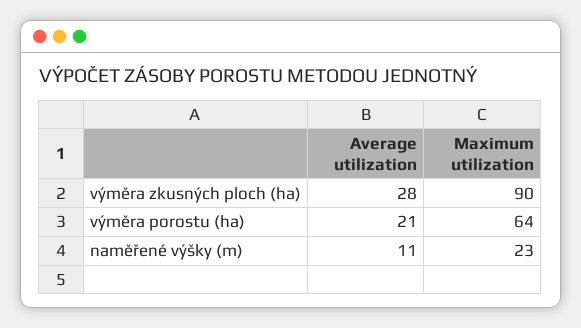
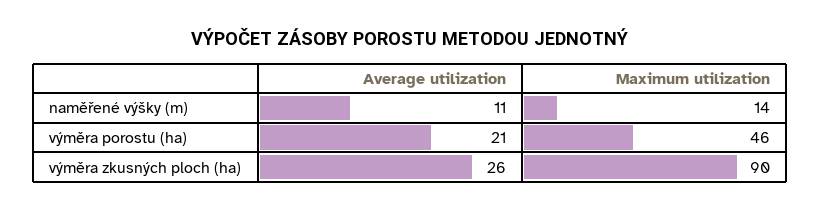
  {
    "Average utilization": {
-     "výměra zkusných ploch (ha)": 28,
+     "výměra zkusných ploch (ha)": 26,
      "výměra porostu (ha)": 21,
      "naměřené výšky (m)": 11
    },
    "Maximum utilization": {
      "výměra zkusných ploch (ha)": 90,
-     "výměra porostu (ha)": 64,
+     "výměra porostu (ha)": 46,
-     "naměřené výšky (m)": 23
+     "naměřené výšky (m)": 14
    }
  }

